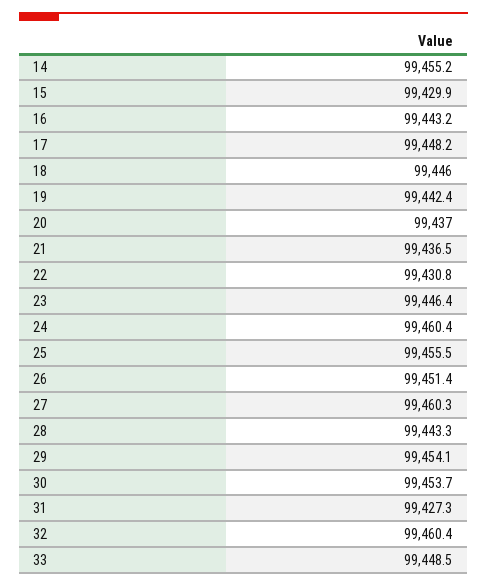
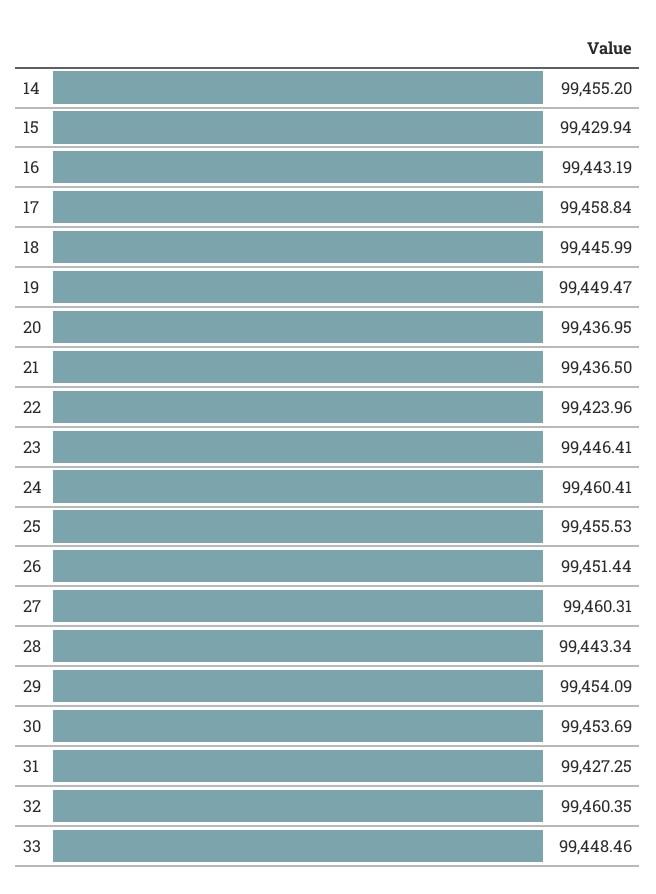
  {
    "14": 99455.2,
    "15": 99429.94,
    "16": 99443.19,
-   "17": 99448.2,
+   "17": 99458.84,
    "18": 99445.99,
-   "19": 99442.4,
+   "19": 99449.47,
    "20": 99436.95,
    "21": 99436.5,
-   "22": 99430.8,
+   "22": 99423.96,
    "23": 99446.41,
    "24": 99460.41,
    "25": 99455.53,
    "26": 99451.44,
    "27": 99460.31,
    "28": 99443.34,
    "29": 99454.09,
    "30": 99453.69,
    "31": 99427.25,
    "32": 99460.35,
    "33": 99448.46
  }

